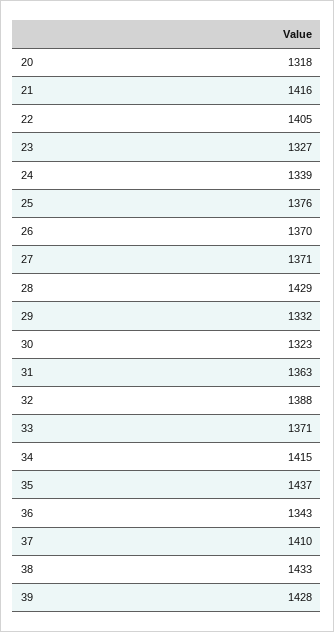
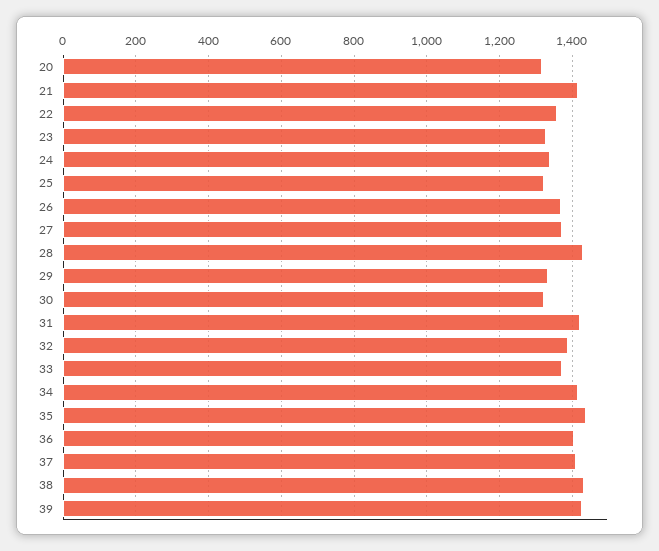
  {
    "20": 1318,
    "21": 1416,
-   "22": 1405,
+   "22": 1360,
    "23": 1327,
    "24": 1339,
-   "25": 1376,
+   "25": 1320,
    "26": 1370,
    "27": 1371,
    "28": 1429,
    "29": 1332,
    "30": 1323,
-   "31": 1363,
+   "31": 1420,
    "32": 1388,
    "33": 1371,
    "34": 1415,
    "35": 1437,
-   "36": 1343,
+   "36": 1400,
    "37": 1410,
    "38": 1433,
    "39": 1428
  }

